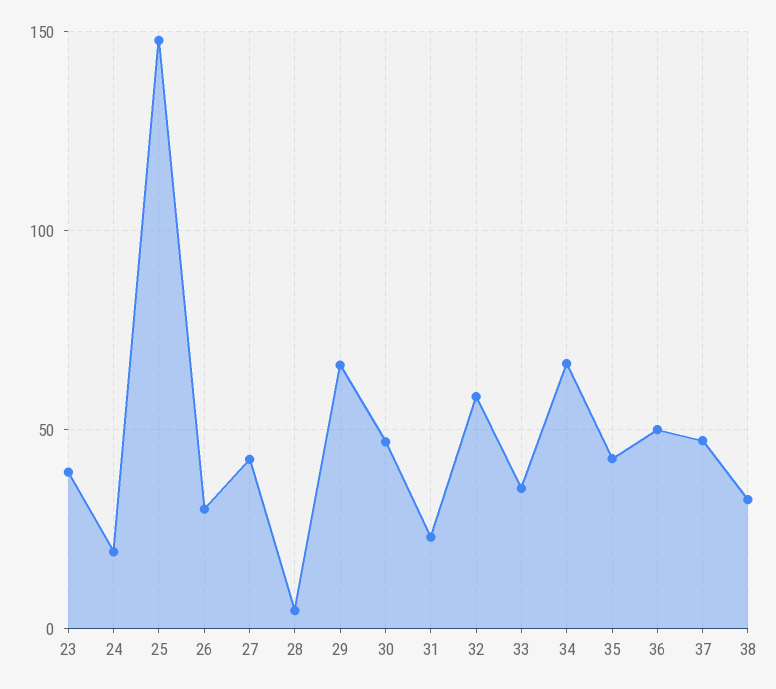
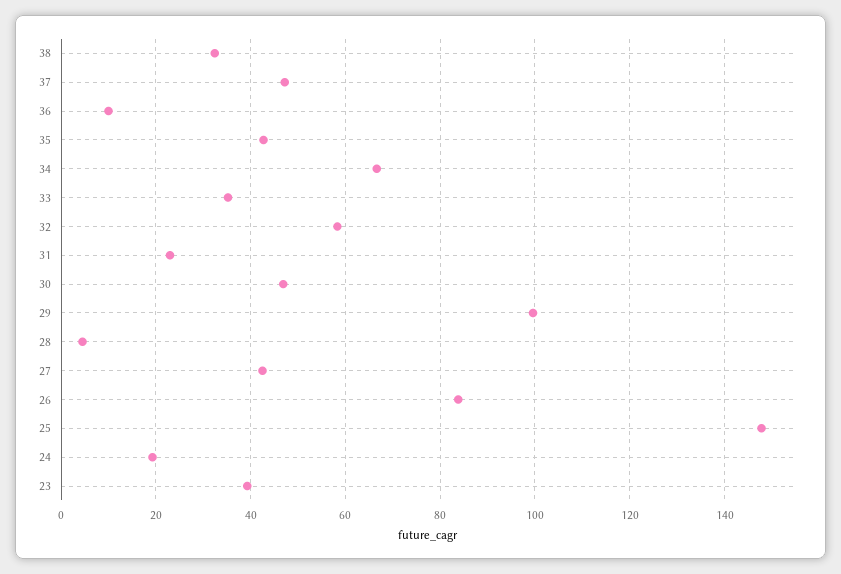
  {
    "23": 40,
    "24": 20,
    "25": 148,
-   "26": 30,
+   "26": 84,
    "27": 42,
    "28": 4,
-   "29": 65,
+   "29": 100,
    "30": 46,
    "31": 24,
    "32": 58,
    "33": 36,
    "34": 66,
    "35": 42,
-   "36": 50,
+   "36": 10,
    "37": 48,
    "38": 32
  }

